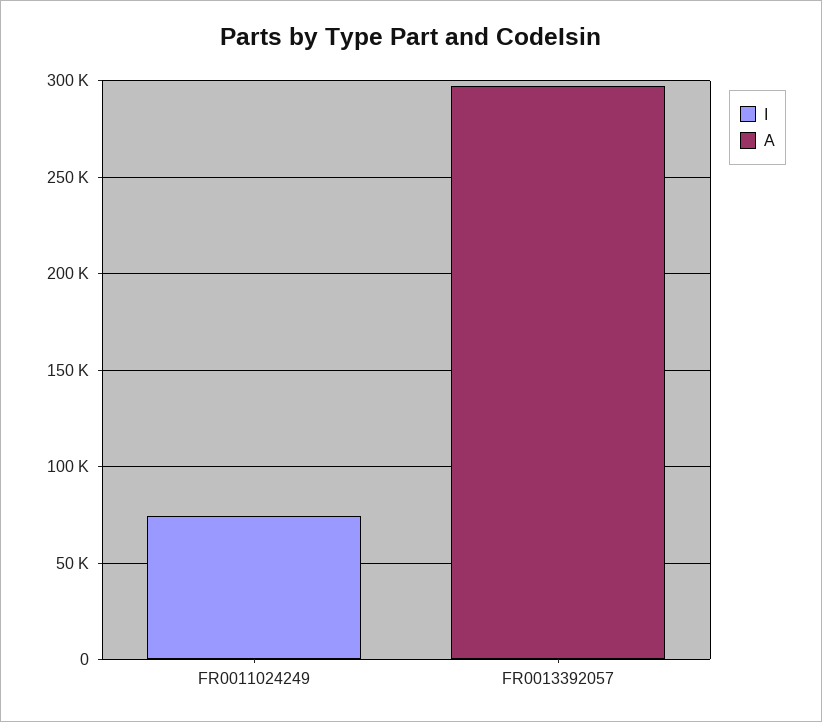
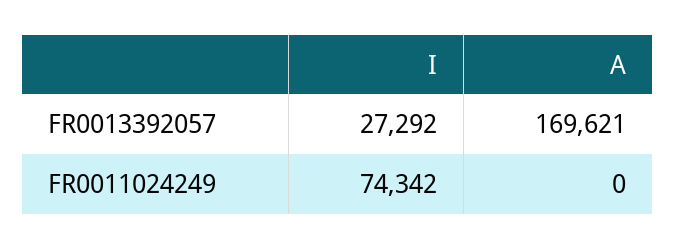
  {
    "I": {
      "FR0011024249": 74342,
-     "FR0013392057": 0
+     "FR0013392057": 27292
    },
    "A": {
      "FR0011024249": 0,
-     "FR0013392057": 300000
+     "FR0013392057": 169621
    }
  }

